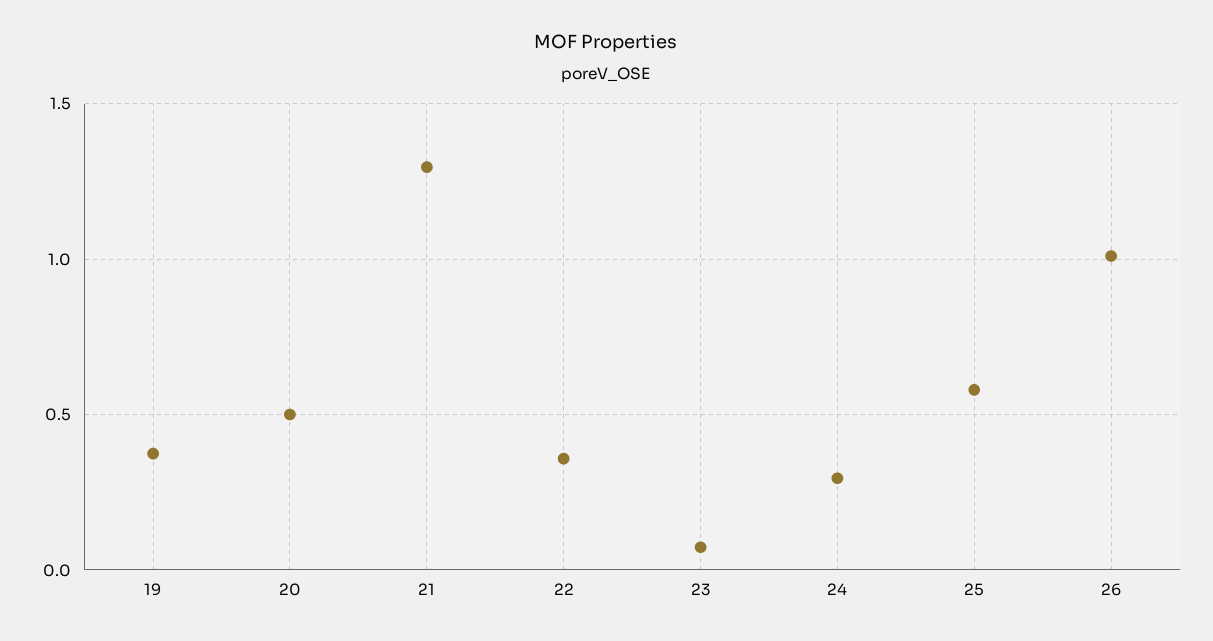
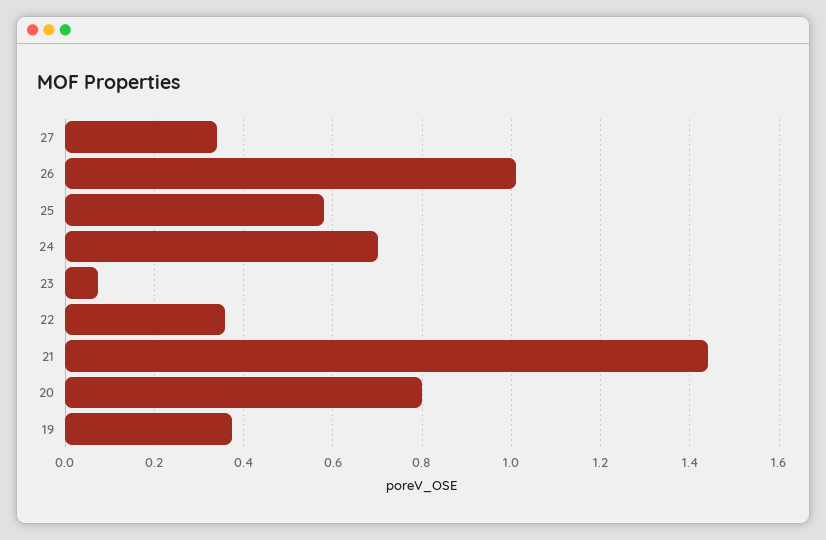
  {
    "19": 0.38,
-   "20": 0.5,
+   "20": 0.8,
-   "21": 1.3,
+   "21": 1.44,
    "22": 0.36,
    "23": 0.08,
-   "24": 0.3,
+   "24": 0.7,
    "25": 0.58,
-   "26": 1.02
+   "26": 1.02,
+   "27": 0.34
  }

